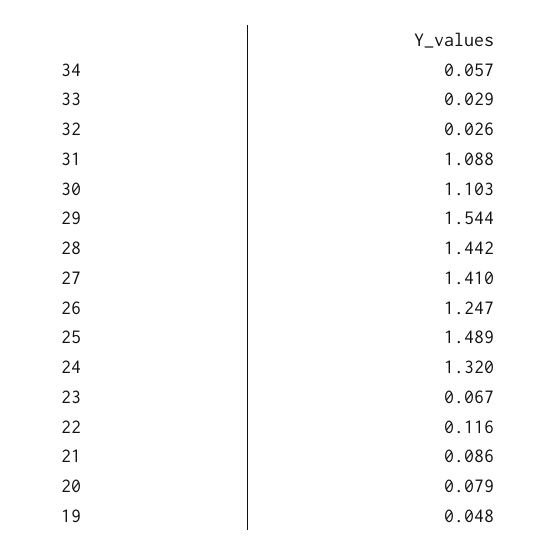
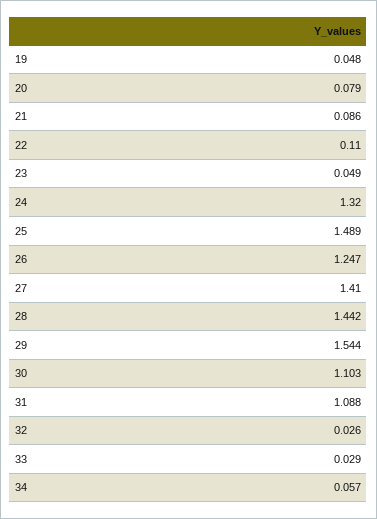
  {
    "34": 0.057,
    "33": 0.029,
    "32": 0.026,
    "31": 1.088,
    "30": 1.103,
    "29": 1.544,
    "28": 1.442,
    "27": 1.41,
    "26": 1.247,
    "25": 1.489,
    "24": 1.32,
-   "23": 0.067,
+   "23": 0.049,
-   "22": 0.116,
+   "22": 0.11,
    "21": 0.086,
    "20": 0.079,
    "19": 0.048
  }

